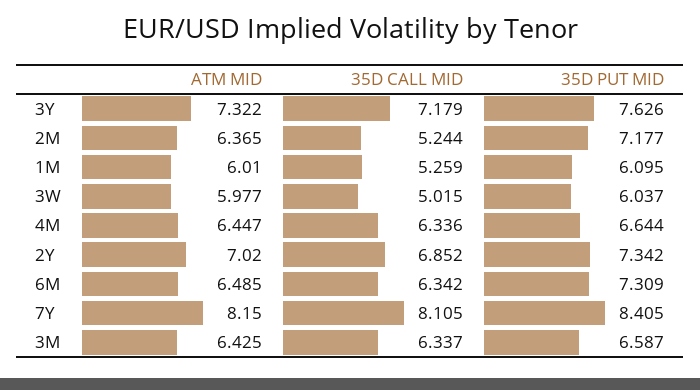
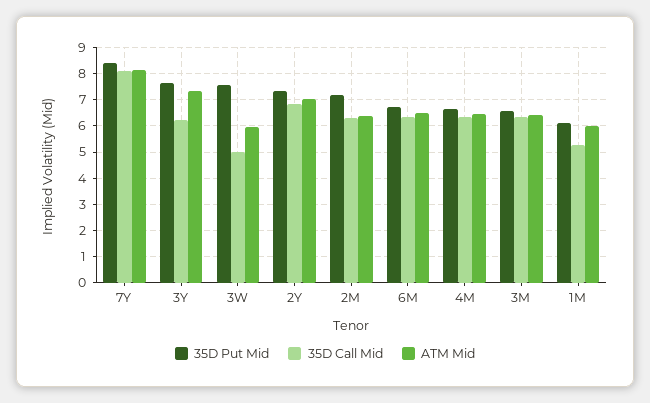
  {
    "ATM MID": {
      "3Y": 7.322,
      "2M": 6.365,
      "1M": 6.01,
      "3W": 5.977,
      "4M": 6.447,
      "2Y": 7.02,
      "6M": 6.485,
      "7Y": 8.15,
      "3M": 6.425
    },
    "35D CALL MID": {
-     "3Y": 7.179,
+     "3Y": 6.25,
-     "2M": 5.244,
+     "2M": 6.25,
      "1M": 5.259,
      "3W": 5.015,
      "4M": 6.336,
      "2Y": 6.852,
      "6M": 6.342,
      "7Y": 8.105,
      "3M": 6.337
    },
    "35D PUT MID": {
      "3Y": 7.626,
      "2M": 7.177,
      "1M": 6.095,
-     "3W": 6.037,
+     "3W": 7.5,
      "4M": 6.644,
      "2Y": 7.342,
-     "6M": 7.309,
+     "6M": 6.75,
      "7Y": 8.405,
      "3M": 6.587
    }
  }

